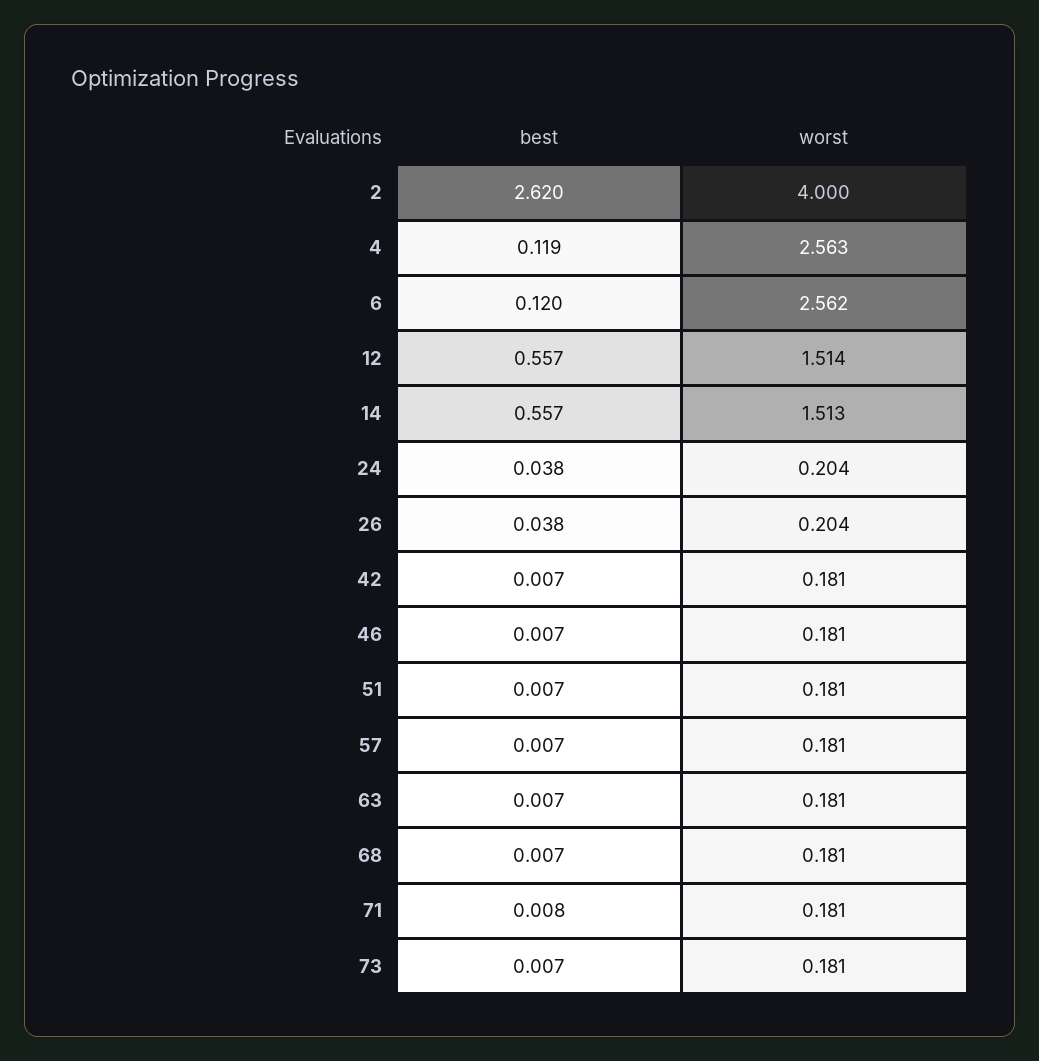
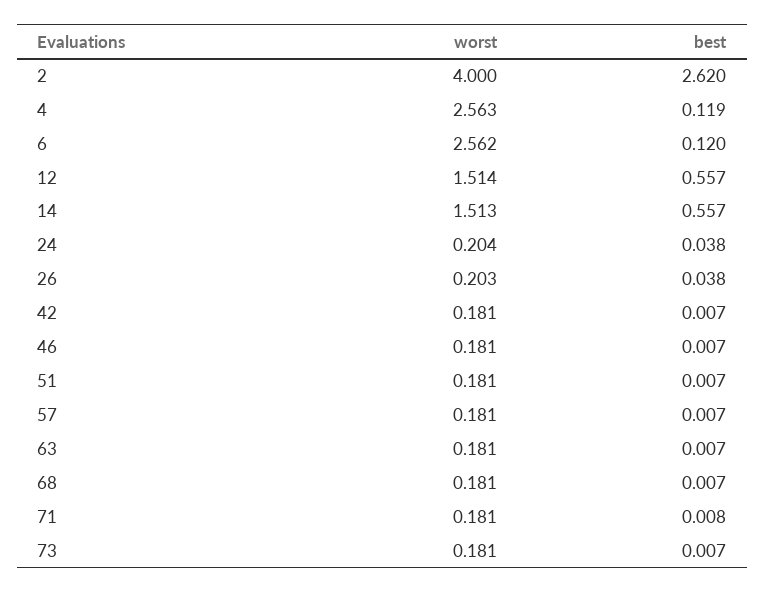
  {
    "best": {
      "2": 2.62,
      "4": 0.119,
      "6": 0.12,
      "12": 0.557,
      "14": 0.557,
      "24": 0.038,
      "26": 0.038,
      "42": 0.007,
      "46": 0.007,
      "51": 0.007,
      "57": 0.007,
      "63": 0.007,
      "68": 0.007,
      "71": 0.008,
      "73": 0.007
    },
    "worst": {
      "2": 4,
      "4": 2.563,
      "6": 2.562,
      "12": 1.514,
      "14": 1.513,
      "24": 0.204,
-     "26": 0.204,
+     "26": 0.203,
      "42": 0.181,
      "46": 0.181,
      "51": 0.181,
      "57": 0.181,
      "63": 0.181,
      "68": 0.181,
      "71": 0.181,
      "73": 0.181
    }
  }

